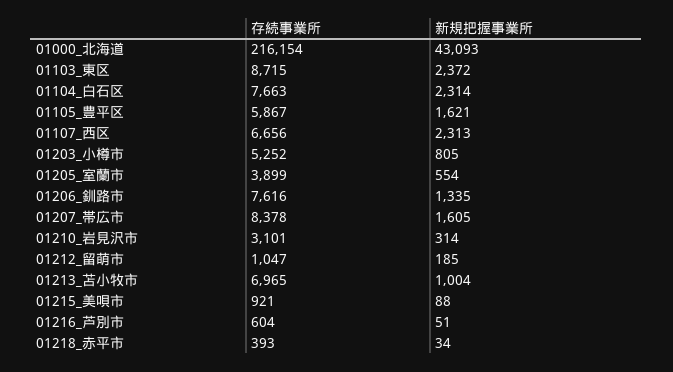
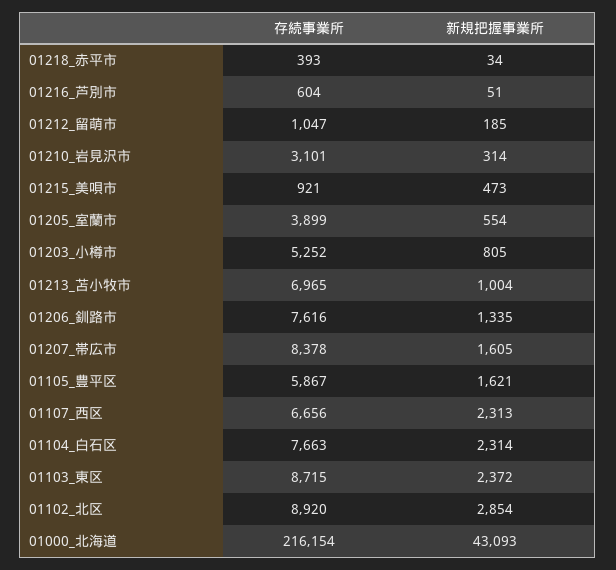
  {
    "存続事業所": {
      "01000_北海道": 216154,
      "01103_東区": 8715,
      "01104_白石区": 7663,
      "01105_豊平区": 5867,
      "01107_西区": 6656,
      "01203_小樽市": 5252,
      "01205_室蘭市": 3899,
      "01206_釧路市": 7616,
      "01207_帯広市": 8378,
      "01210_岩見沢市": 3101,
      "01212_留萌市": 1047,
      "01213_苫小牧市": 6965,
      "01215_美唄市": 921,
      "01216_芦別市": 604,
-     "01218_赤平市": 393
+     "01218_赤平市": 393,
+     "01102_北区": 8920
    },
    "新規把握事業所": {
      "01000_北海道": 43093,
      "01103_東区": 2372,
      "01104_白石区": 2314,
      "01105_豊平区": 1621,
      "01107_西区": 2313,
      "01203_小樽市": 805,
      "01205_室蘭市": 554,
      "01206_釧路市": 1335,
      "01207_帯広市": 1605,
      "01210_岩見沢市": 314,
      "01212_留萌市": 185,
      "01213_苫小牧市": 1004,
-     "01215_美唄市": 88,
+     "01215_美唄市": 473,
      "01216_芦別市": 51,
-     "01218_赤平市": 34
+     "01218_赤平市": 34,
+     "01102_北区": 2854
    }
  }

